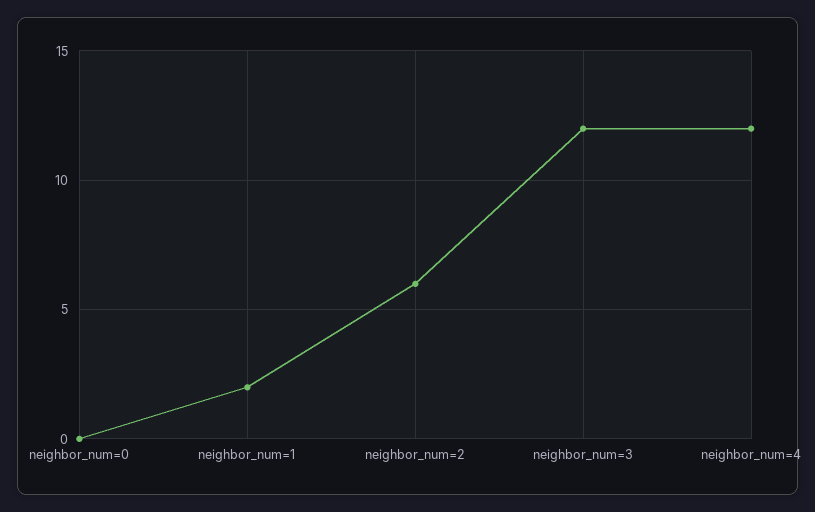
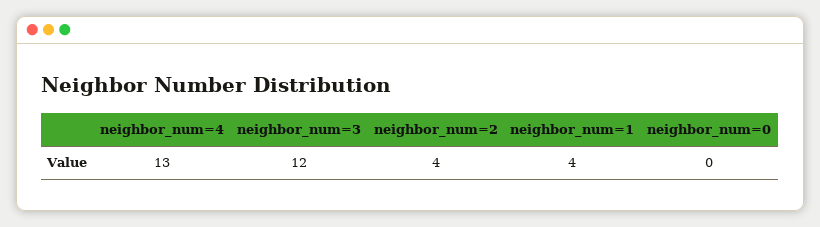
  {
    "neighbor_num=0": 0,
-   "neighbor_num=1": 2,
+   "neighbor_num=1": 4,
-   "neighbor_num=2": 6,
+   "neighbor_num=2": 4,
    "neighbor_num=3": 12,
-   "neighbor_num=4": 12
+   "neighbor_num=4": 13
  }

